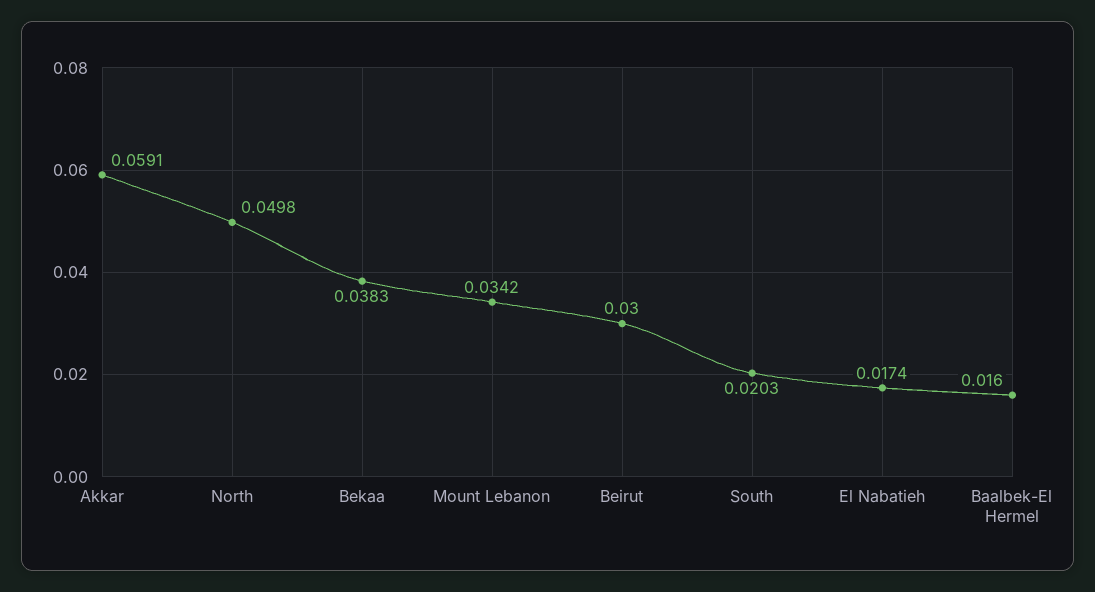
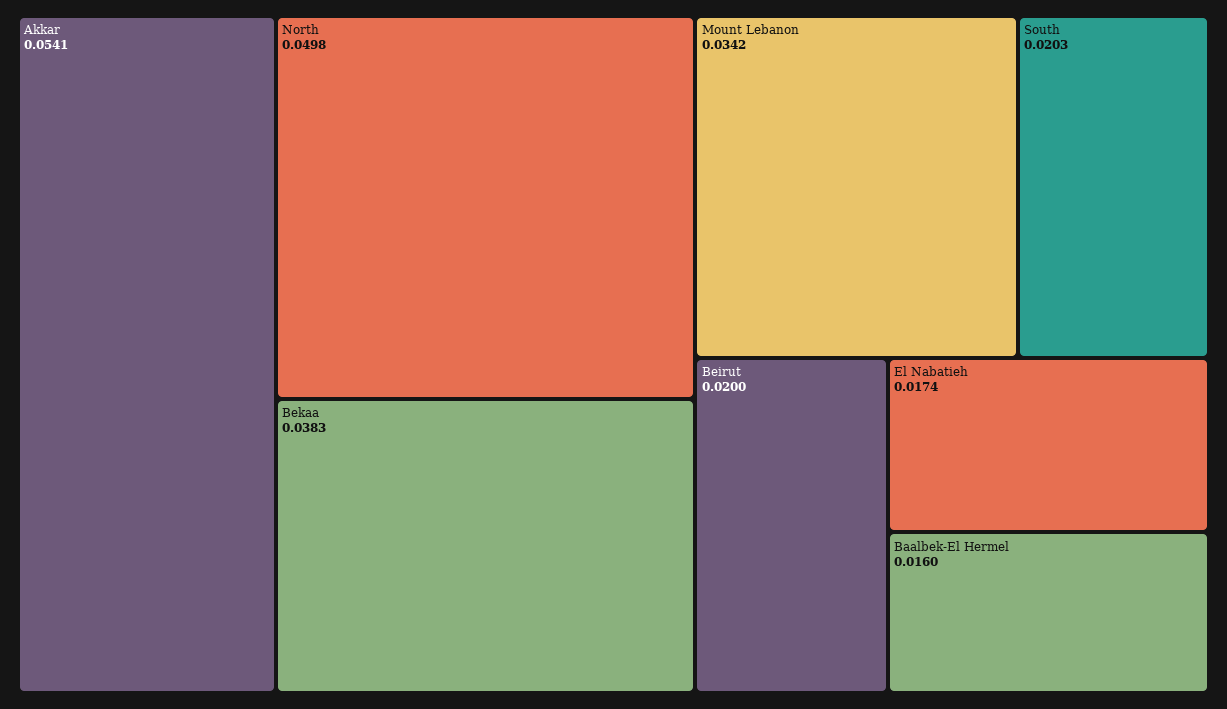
  {
-   "Akkar": 0.0591,
+   "Akkar": 0.0541,
    "North": 0.0498,
    "Bekaa": 0.0383,
    "Mount Lebanon": 0.0342,
-   "Beirut": 0.03,
+   "Beirut": 0.02,
    "South": 0.0203,
    "El Nabatieh": 0.0174,
    "Baalbek-El Hermel": 0.016
  }

